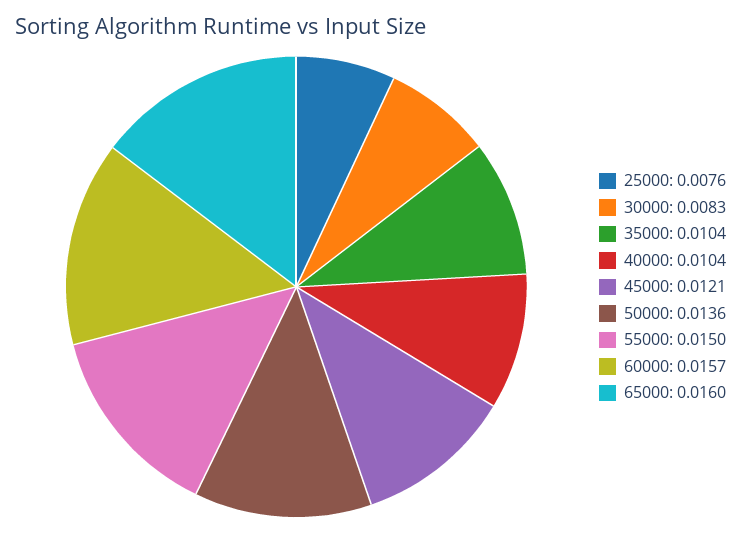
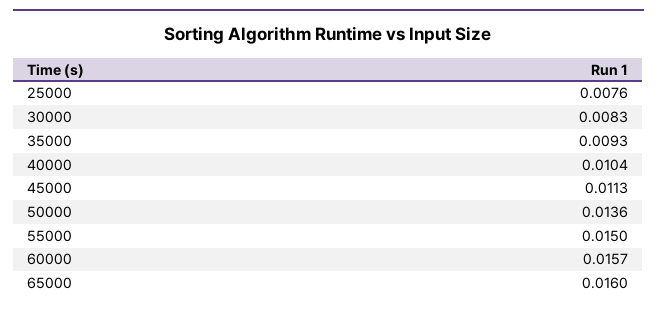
  {
    "25000": 0.0076,
    "30000": 0.0083,
-   "35000": 0.0104,
+   "35000": 0.0093,
    "40000": 0.0104,
-   "45000": 0.0121,
+   "45000": 0.0113,
    "50000": 0.0136,
    "55000": 0.015,
    "60000": 0.0157,
    "65000": 0.016
  }

